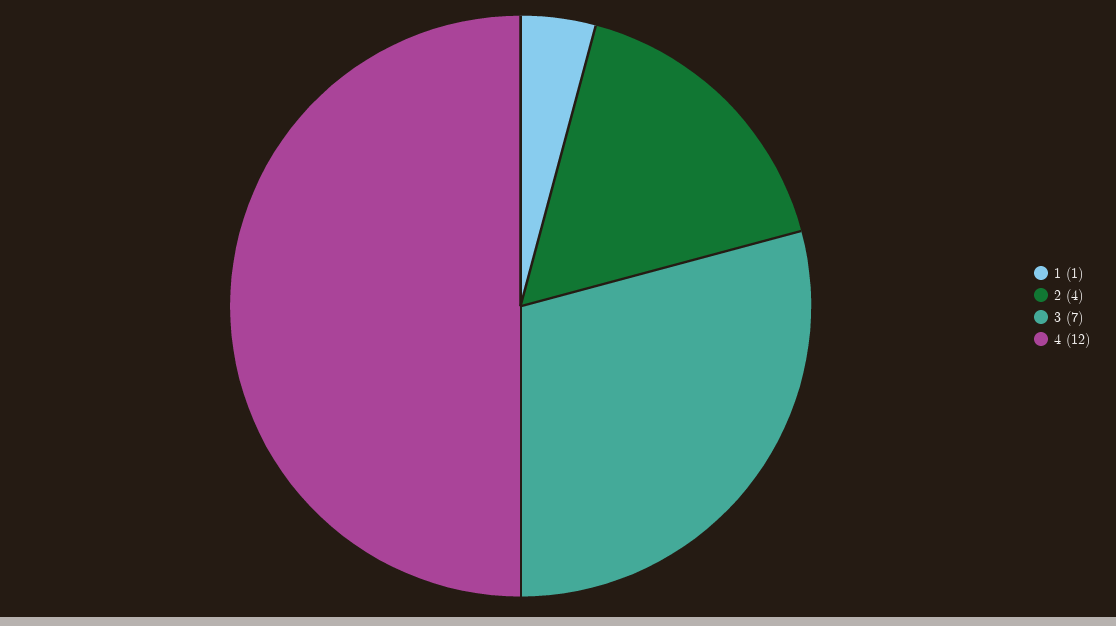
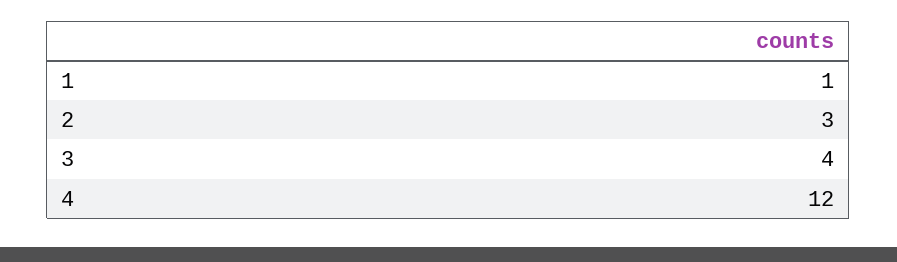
  {
    "1": 1,
-   "2": 4,
+   "2": 3,
-   "3": 7,
+   "3": 4,
    "4": 12
  }

